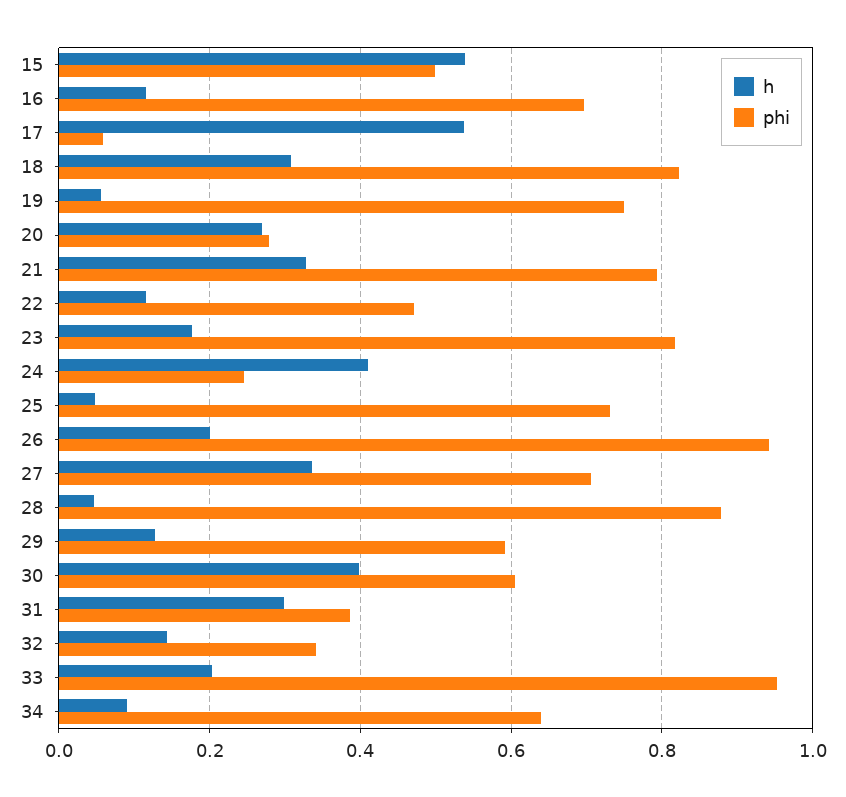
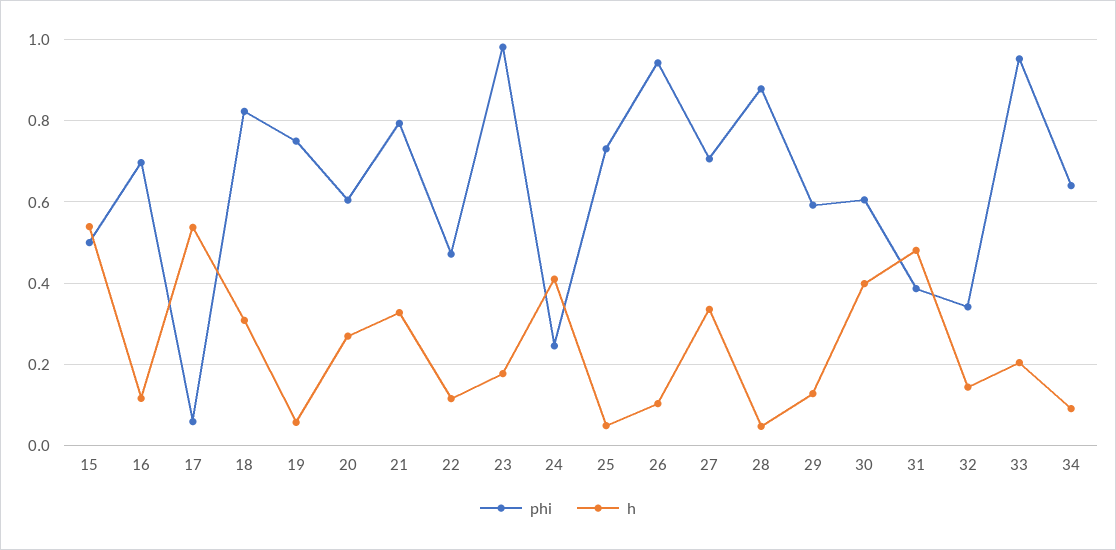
  {
    "h": {
      "15": 0.54,
      "16": 0.12,
      "17": 0.54,
      "18": 0.3,
      "19": 0.06,
      "20": 0.26,
      "21": 0.32,
      "22": 0.12,
      "23": 0.18,
      "24": 0.4,
      "25": 0.04,
-     "26": 0.2,
+     "26": 0.1,
      "27": 0.34,
      "28": 0.04,
      "29": 0.12,
      "30": 0.4,
-     "31": 0.3,
+     "31": 0.48,
      "32": 0.14,
      "33": 0.2,
      "34": 0.1
    },
    "phi": {
      "15": 0.5,
      "16": 0.7,
      "17": 0.06,
      "18": 0.82,
      "19": 0.74,
-     "20": 0.28,
+     "20": 0.6,
      "21": 0.8,
      "22": 0.48,
-     "23": 0.82,
+     "23": 0.98,
      "24": 0.24,
      "25": 0.74,
      "26": 0.94,
      "27": 0.7,
      "28": 0.88,
      "29": 0.6,
      "30": 0.6,
      "31": 0.38,
      "32": 0.34,
      "33": 0.96,
      "34": 0.64
    }
  }

